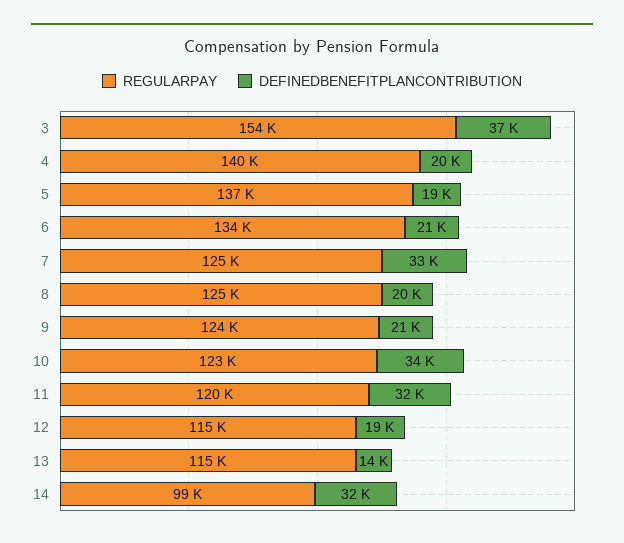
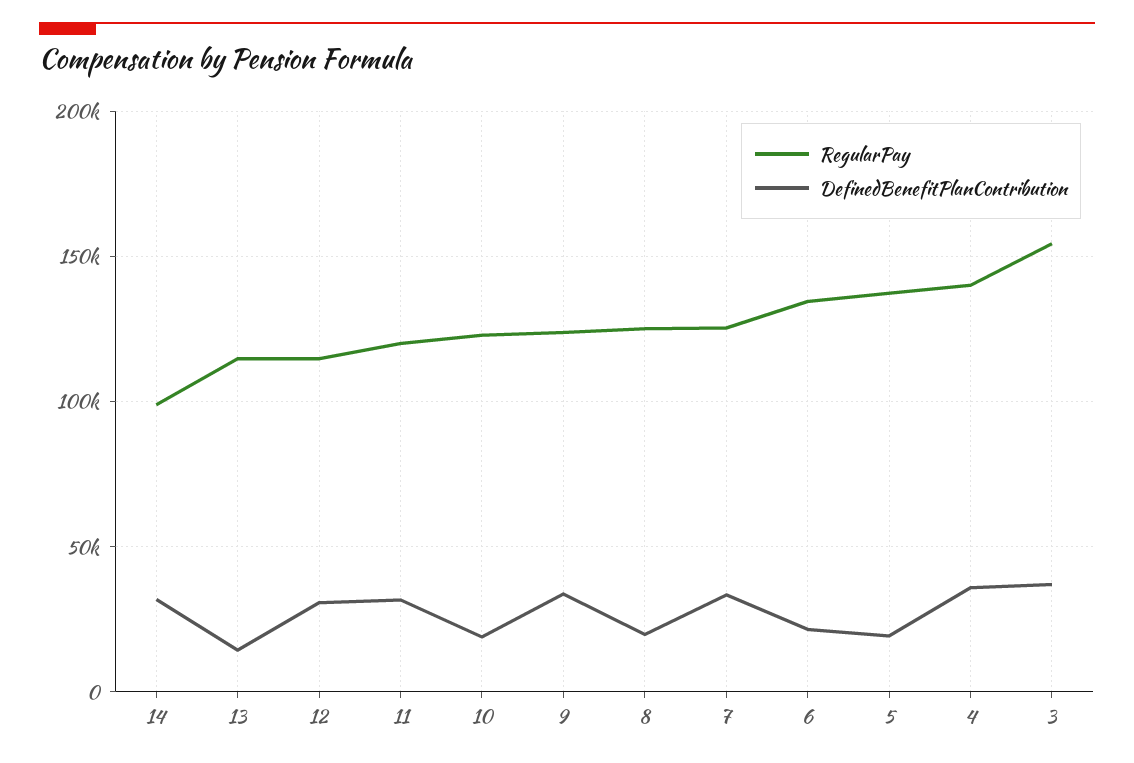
  {
    "REGULARPAY": {
      "3": 154000,
      "4": 140000,
      "5": 137000,
      "6": 134000,
      "7": 125000,
      "8": 125000,
      "9": 124000,
      "10": 123000,
      "11": 120000,
      "12": 115000,
      "13": 115000,
      "14": 99000
    },
    "DEFINEDBENEFITPLANCONTRIBUTION": {
      "3": 37000,
-     "4": 20000,
+     "4": 35000,
      "5": 19000,
      "6": 21000,
      "7": 33000,
      "8": 20000,
-     "9": 21000,
+     "9": 35000,
-     "10": 34000,
+     "10": 20000,
      "11": 32000,
-     "12": 19000,
+     "12": 30000,
      "13": 14000,
      "14": 32000
    }
  }

